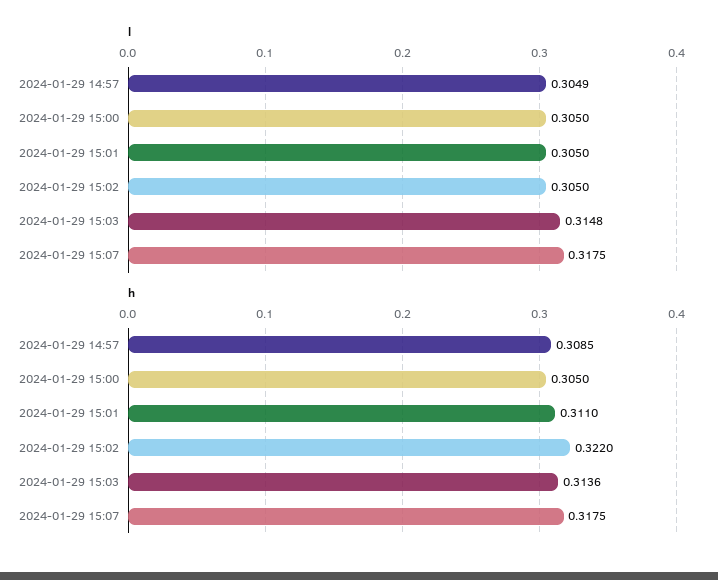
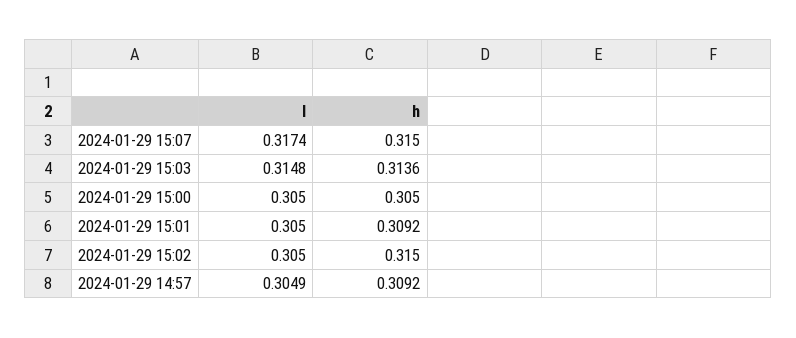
  {
    "l": {
      "2024-01-29 14:57": 0.3049,
      "2024-01-29 15:00": 0.305,
      "2024-01-29 15:01": 0.305,
      "2024-01-29 15:02": 0.305,
      "2024-01-29 15:03": 0.3148,
-     "2024-01-29 15:07": 0.3175
+     "2024-01-29 15:07": 0.3174
    },
    "h": {
-     "2024-01-29 14:57": 0.3085,
+     "2024-01-29 14:57": 0.3092,
      "2024-01-29 15:00": 0.305,
-     "2024-01-29 15:01": 0.311,
+     "2024-01-29 15:01": 0.3092,
-     "2024-01-29 15:02": 0.322,
+     "2024-01-29 15:02": 0.315,
      "2024-01-29 15:03": 0.3136,
-     "2024-01-29 15:07": 0.3175
+     "2024-01-29 15:07": 0.315
    }
  }

